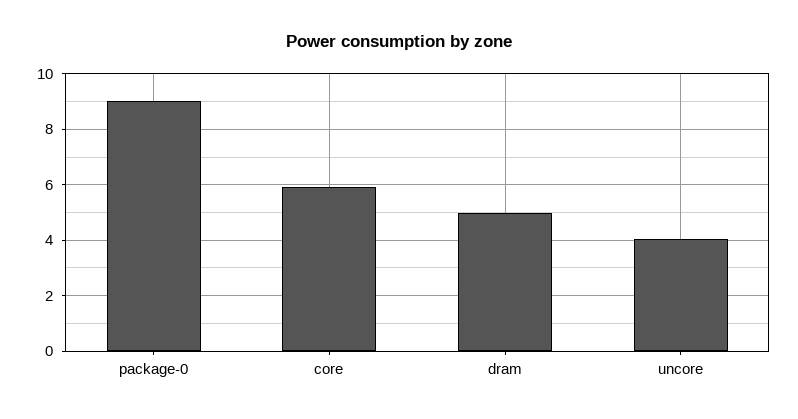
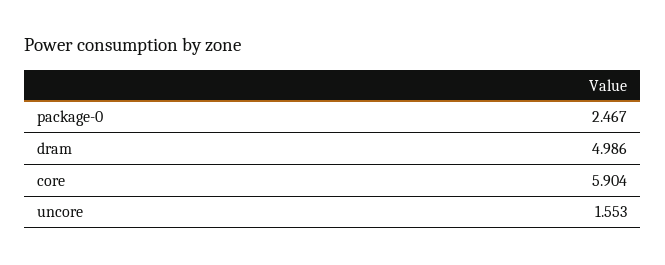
  {
-   "package-0": 9,
+   "package-0": 2.467,
    "core": 5.904,
    "dram": 4.986,
-   "uncore": 4
+   "uncore": 1.553
  }

